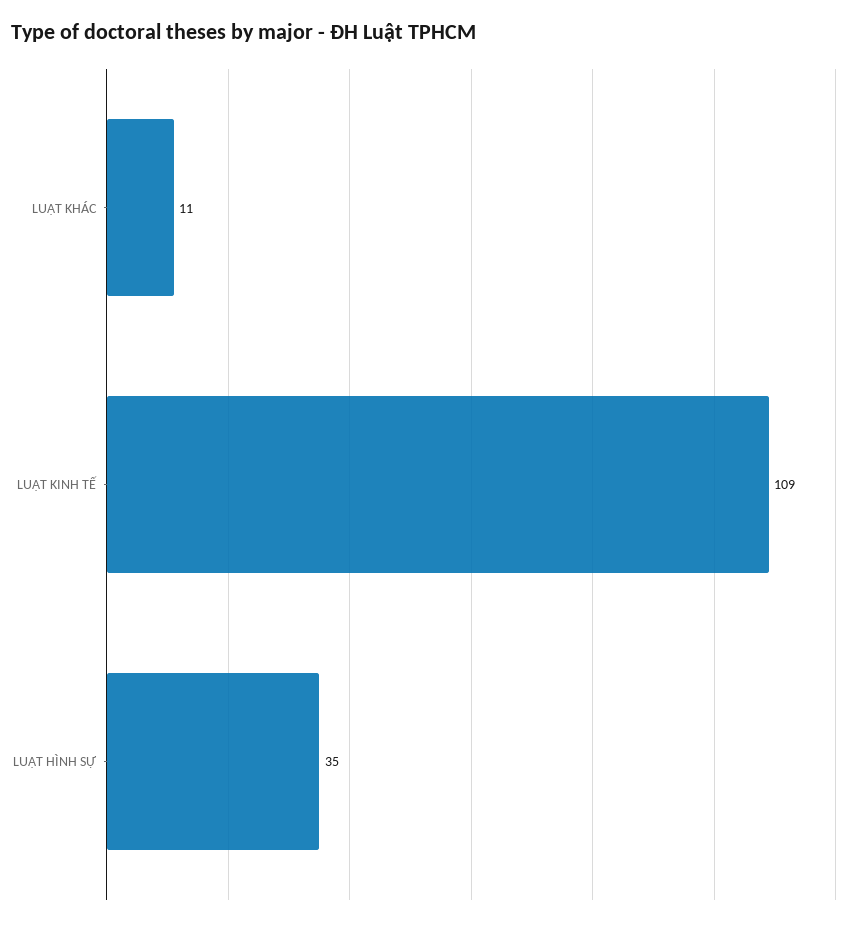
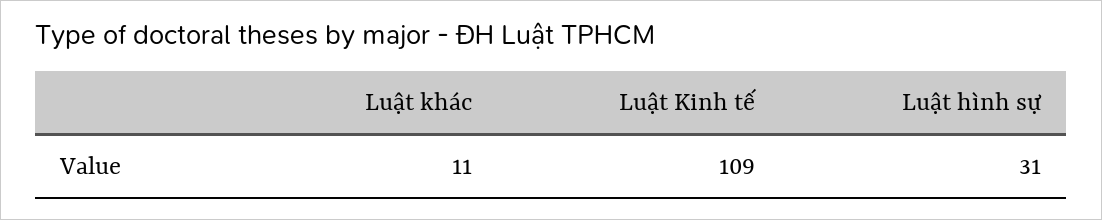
  {
    "LUẬT KHÁC": 11,
    "LUẬT KINH TẾ": 109,
-   "LUẬT HÌNH SỰ": 35
+   "LUẬT HÌNH SỰ": 31
  }

